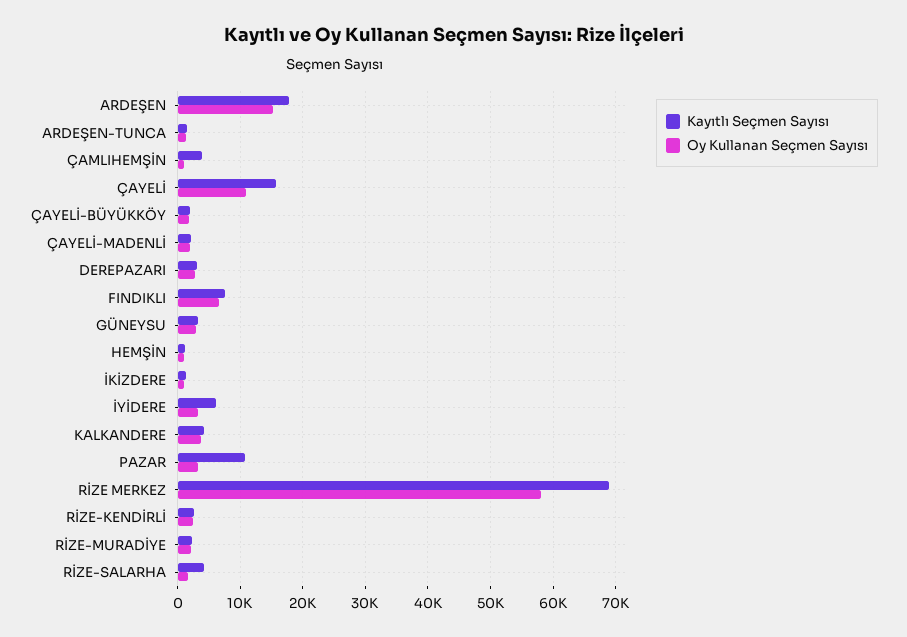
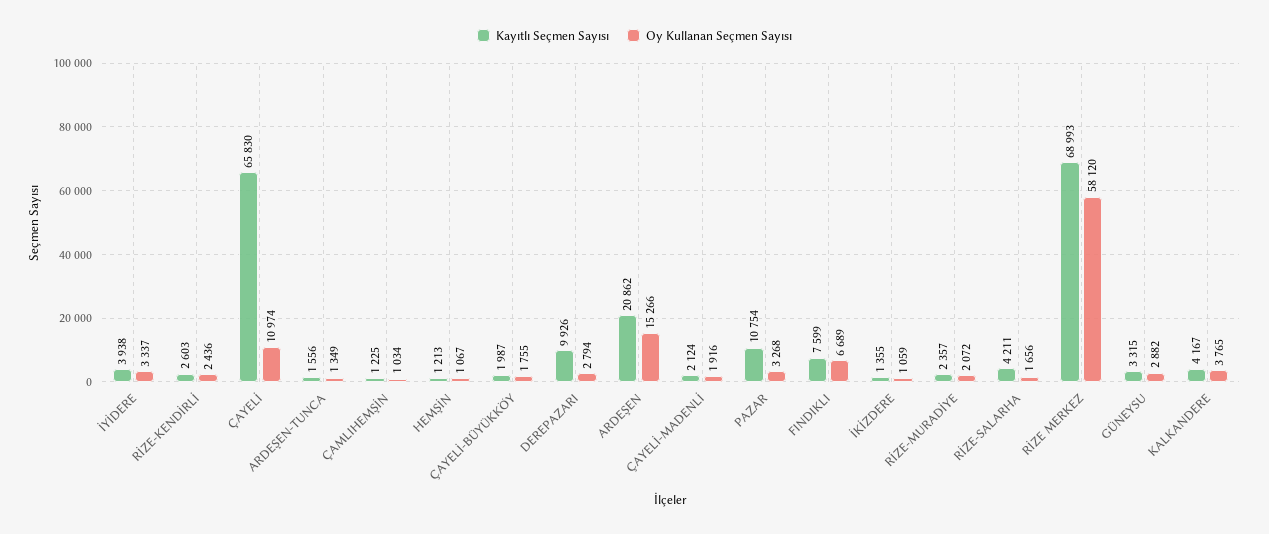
  {
    "Kayıtlı Seçmen Sayısı": {
-     "ARDEŞEN": 18000,
+     "ARDEŞEN": 20862,
      "ARDEŞEN-TUNCA": 1556,
-     "ÇAMLIHEMŞİN": 4000,
+     "ÇAMLIHEMŞİN": 1225,
-     "ÇAYELİ": 16000,
+     "ÇAYELİ": 65830,
      "ÇAYELİ-BÜYÜKKÖY": 1987,
      "ÇAYELİ-MADENLİ": 2124,
-     "DEREPAZARI": 3000,
+     "DEREPAZARI": 9926,
      "FINDIKLI": 7599,
      "GÜNEYSU": 3315,
      "HEMŞİN": 1213,
      "İKİZDERE": 1355,
-     "İYİDERE": 6000,
+     "İYİDERE": 3938,
      "KALKANDERE": 4167,
      "PAZAR": 10754,
      "RİZE MERKEZ": 68993,
      "RİZE-KENDİRLİ": 2603,
      "RİZE-MURADİYE": 2357,
      "RİZE-SALARHA": 4211
    },
    "Oy Kullanan Seçmen Sayısı": {
      "ARDEŞEN": 15266,
      "ARDEŞEN-TUNCA": 1349,
      "ÇAMLIHEMŞİN": 1034,
      "ÇAYELİ": 10974,
      "ÇAYELİ-BÜYÜKKÖY": 1755,
      "ÇAYELİ-MADENLİ": 1916,
      "DEREPAZARI": 2794,
      "FINDIKLI": 6689,
      "GÜNEYSU": 2882,
      "HEMŞİN": 1067,
      "İKİZDERE": 1059,
      "İYİDERE": 3337,
      "KALKANDERE": 3765,
      "PAZAR": 3268,
      "RİZE MERKEZ": 58120,
      "RİZE-KENDİRLİ": 2436,
      "RİZE-MURADİYE": 2072,
      "RİZE-SALARHA": 1656
    }
  }

